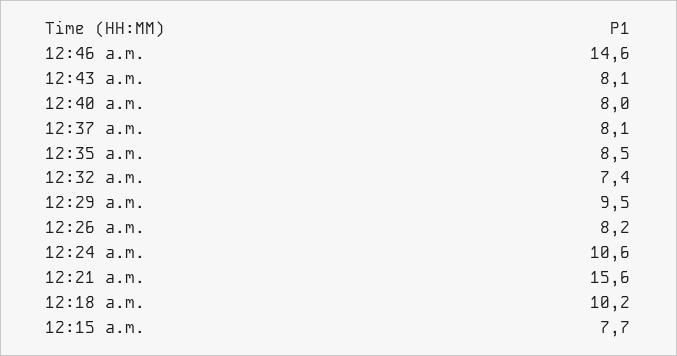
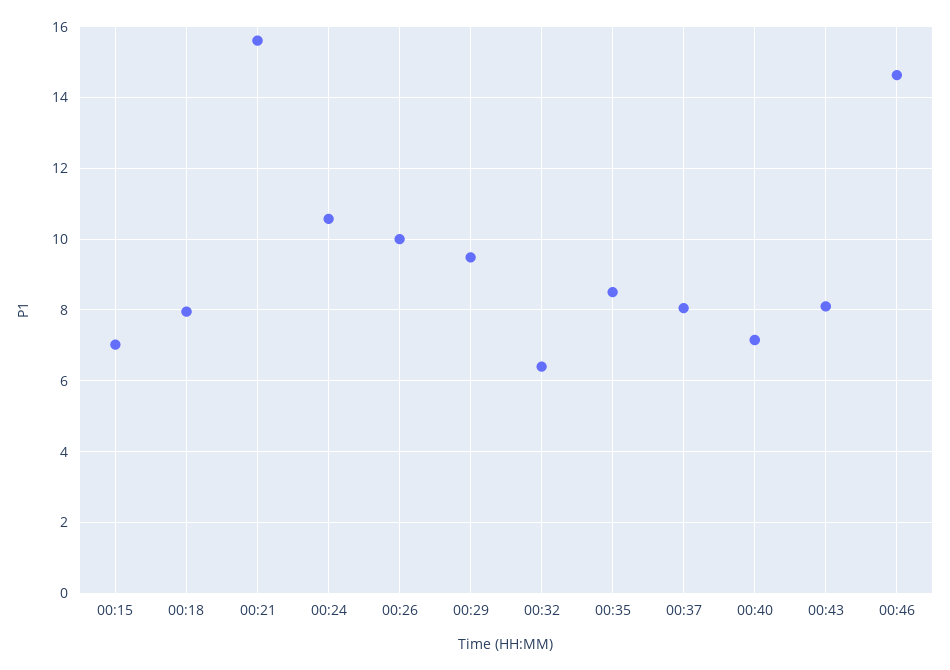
  {
    "12:46 a.m.": 14.6,
    "12:43 a.m.": 8.1,
-   "12:40 a.m.": 8,
+   "12:40 a.m.": 7.2,
    "12:37 a.m.": 8.1,
    "12:35 a.m.": 8.5,
-   "12:32 a.m.": 7.4,
+   "12:32 a.m.": 6.4,
    "12:29 a.m.": 9.5,
-   "12:26 a.m.": 8.2,
+   "12:26 a.m.": 10,
    "12:24 a.m.": 10.6,
    "12:21 a.m.": 15.6,
-   "12:18 a.m.": 10.2,
+   "12:18 a.m.": 8,
-   "12:15 a.m.": 7.7
+   "12:15 a.m.": 7
  }

